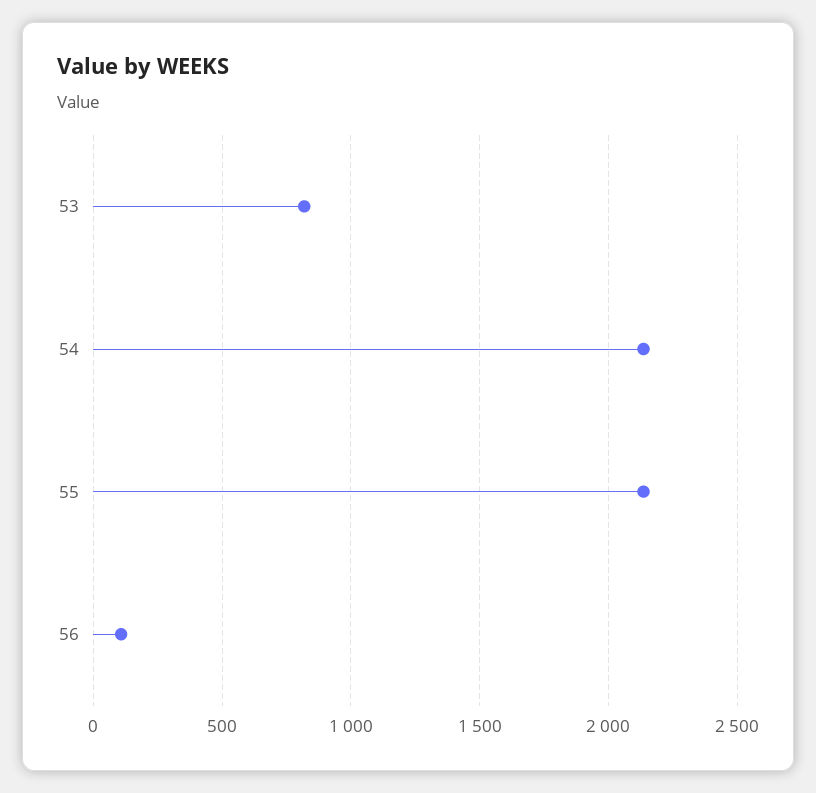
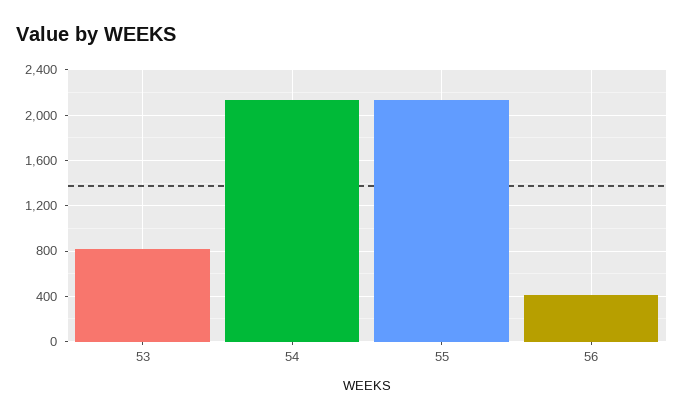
  {
    "53": 800,
    "54": 2150,
    "55": 2150,
-   "56": 100
+   "56": 400
  }

